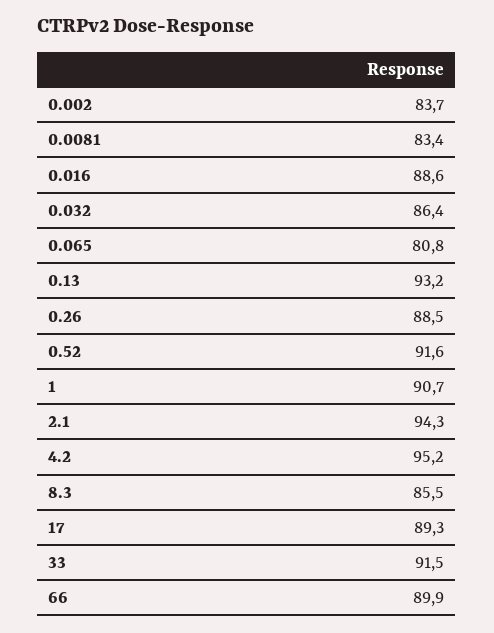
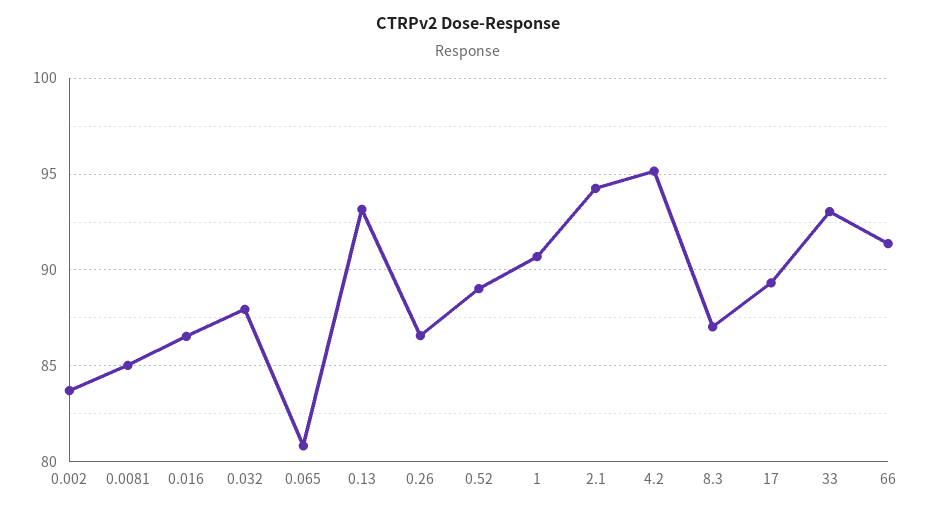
  {
    "0.002": 83.7,
-   "0.0081": 83.4,
+   "0.0081": 85,
-   "0.016": 88.6,
+   "0.016": 86.5,
-   "0.032": 86.4,
+   "0.032": 88,
    "0.065": 80.8,
    "0.13": 93.2,
-   "0.26": 88.5,
+   "0.26": 86.5,
-   "0.52": 91.6,
+   "0.52": 89,
    "1": 90.7,
    "2.1": 94.3,
    "4.2": 95.2,
-   "8.3": 85.5,
+   "8.3": 87,
    "17": 89.3,
-   "33": 91.5,
+   "33": 93,
-   "66": 89.9
+   "66": 91.5
  }

